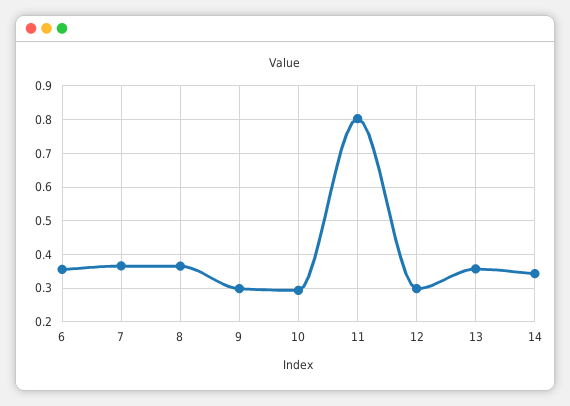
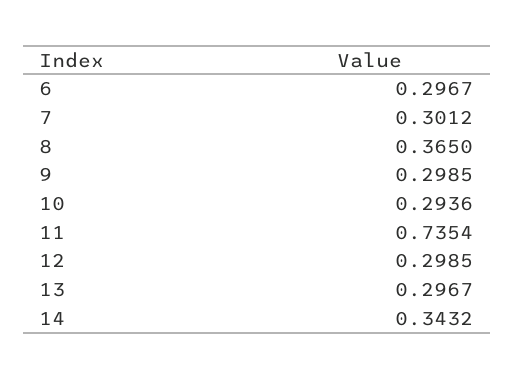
  {
-   "6": 0.36,
+   "6": 0.2967,
-   "7": 0.36,
+   "7": 0.3012,
    "8": 0.365,
    "9": 0.2985,
    "10": 0.2936,
-   "11": 0.8,
+   "11": 0.7354,
    "12": 0.2985,
-   "13": 0.36,
+   "13": 0.2967,
    "14": 0.3432
  }

